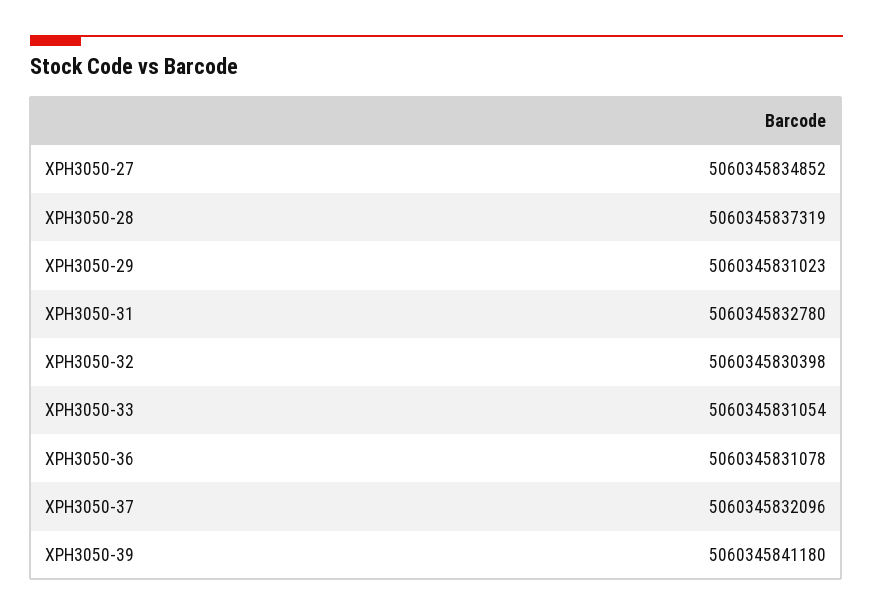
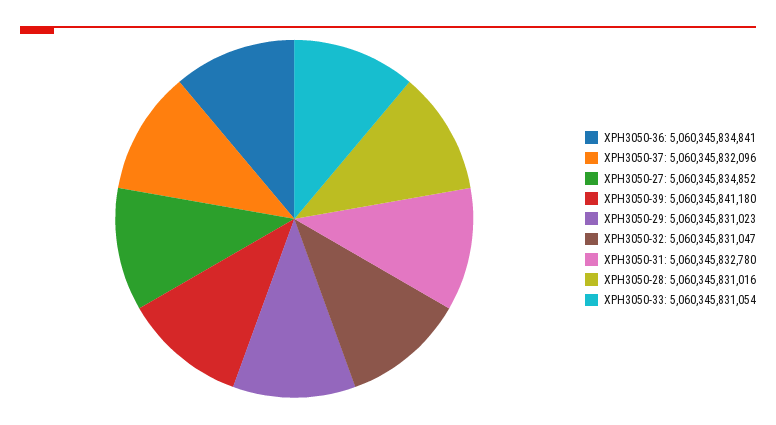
  {
    "XPH3050-27": 5060345834852,
-   "XPH3050-28": 5060345837319,
+   "XPH3050-28": 5060345831016,
    "XPH3050-29": 5060345831023,
    "XPH3050-31": 5060345832780,
-   "XPH3050-32": 5060345830398,
+   "XPH3050-32": 5060345831047,
    "XPH3050-33": 5060345831054,
-   "XPH3050-36": 5060345831078,
+   "XPH3050-36": 5060345834841,
    "XPH3050-37": 5060345832096,
    "XPH3050-39": 5060345841180
  }

